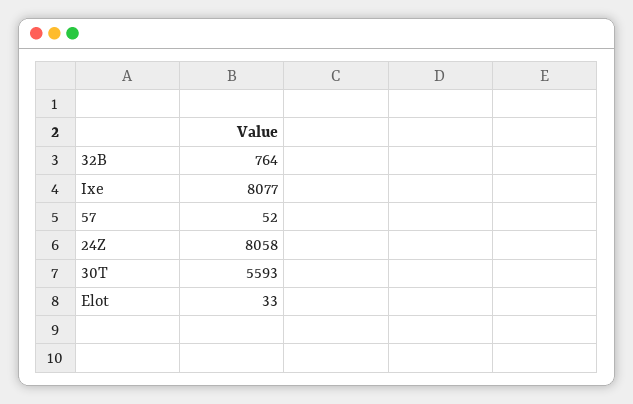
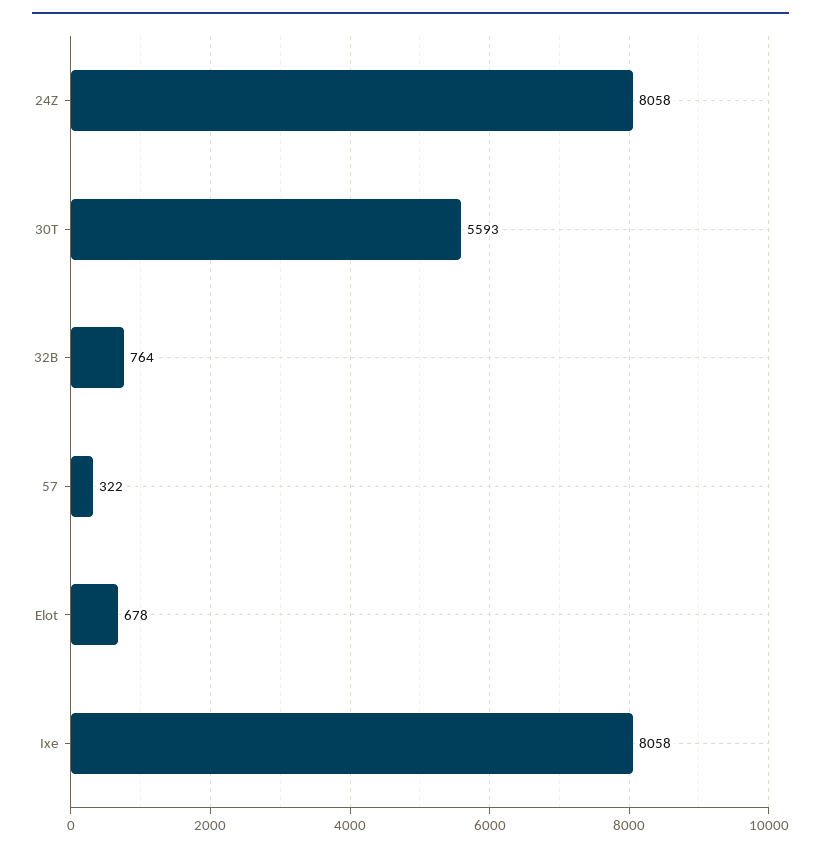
  {
    "32B": 764,
-   "Ixe": 8077,
+   "Ixe": 8058,
-   "57": 52,
+   "57": 322,
    "24Z": 8058,
    "30T": 5593,
-   "Elot": 33
+   "Elot": 678
  }

